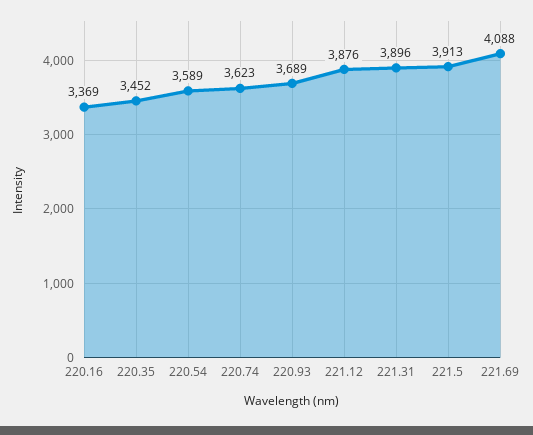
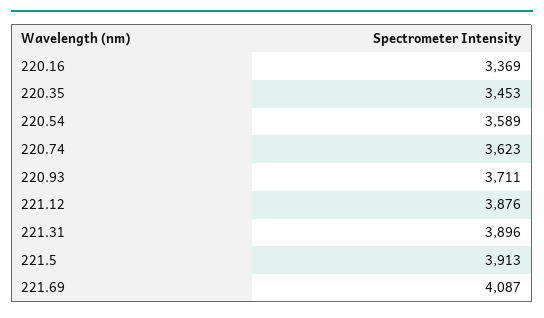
  {
    "220.16": 3369,
-   "220.35": 3452,
+   "220.35": 3453,
    "220.54": 3589,
    "220.74": 3623,
-   "220.93": 3689,
+   "220.93": 3711,
    "221.12": 3876,
    "221.31": 3896,
    "221.5": 3913,
-   "221.69": 4088
+   "221.69": 4087
  }

